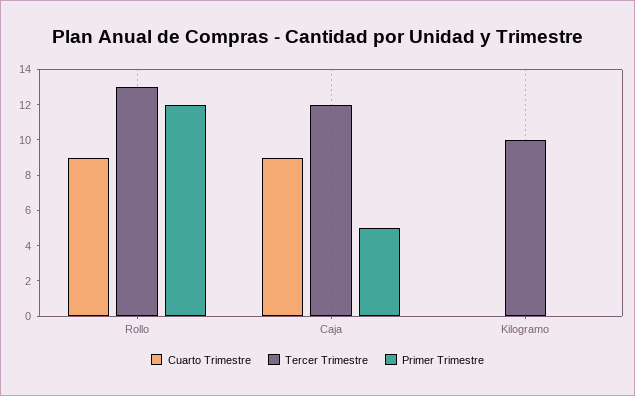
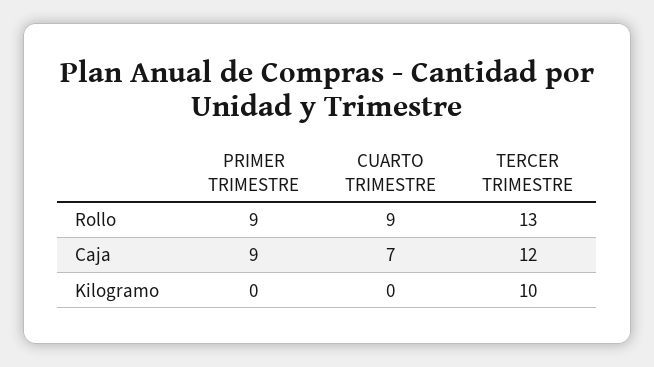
  {
    "Cuarto Trimestre": {
      "Rollo": 9,
-     "Caja": 9,
+     "Caja": 7,
      "Kilogramo": 0
    },
    "Tercer Trimestre": {
      "Rollo": 13,
      "Caja": 12,
      "Kilogramo": 10
    },
    "Primer Trimestre": {
-     "Rollo": 12,
+     "Rollo": 9,
-     "Caja": 5,
+     "Caja": 9,
      "Kilogramo": 0
    }
  }

